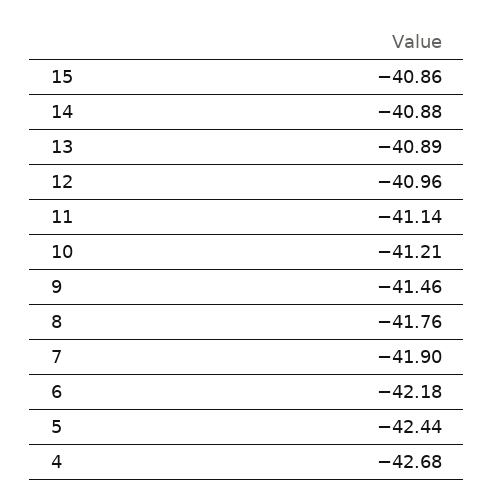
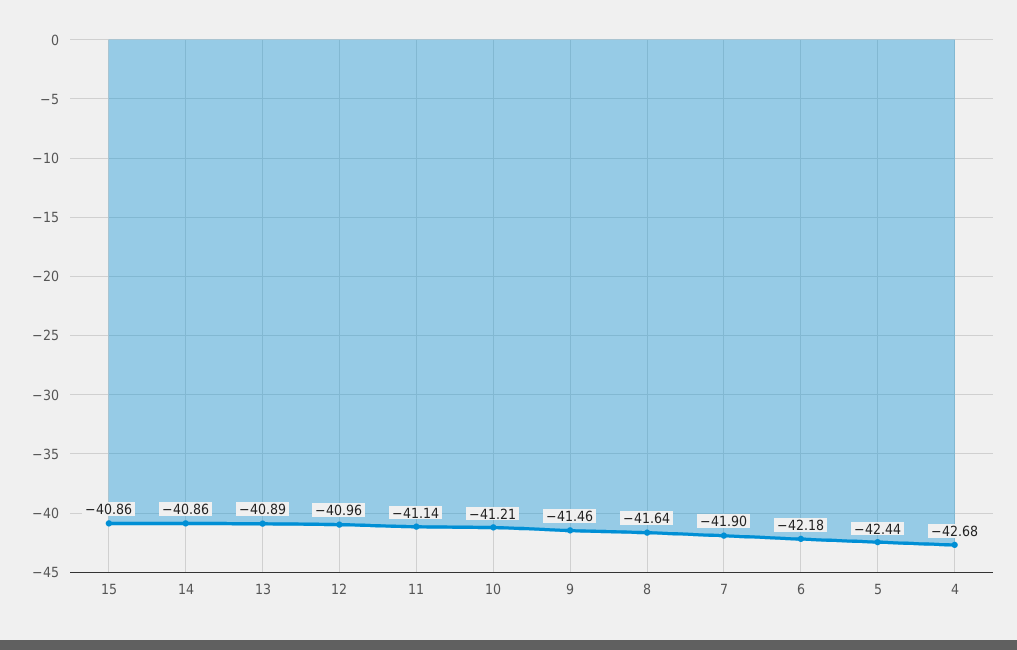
  {
    "15": -40.86,
-   "14": -40.88,
+   "14": -40.86,
    "13": -40.89,
    "12": -40.96,
    "11": -41.14,
    "10": -41.21,
    "9": -41.46,
-   "8": -41.76,
+   "8": -41.64,
    "7": -41.9,
    "6": -42.18,
    "5": -42.44,
    "4": -42.68
  }

